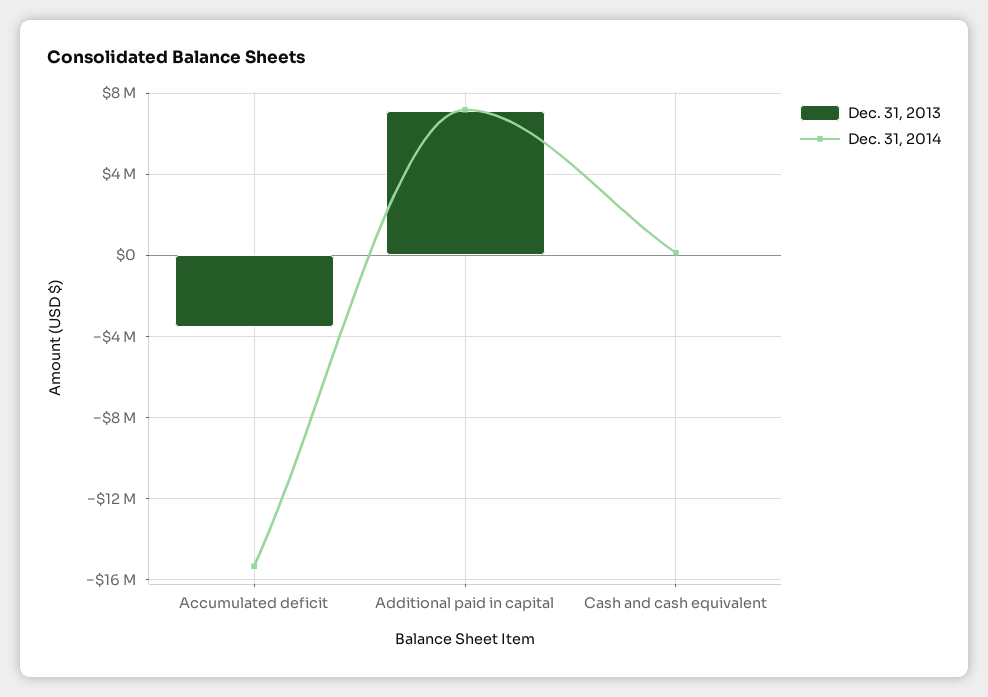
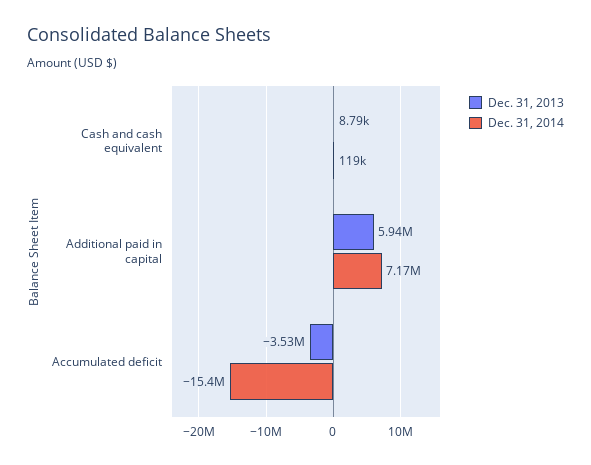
  {
    "Dec. 31, 2013": {
      "Accumulated deficit": -3530000,
-     "Additional paid in capital": 7000000,
+     "Additional paid in capital": 5940000,
      "Cash and cash equivalent": 8790
    },
    "Dec. 31, 2014": {
      "Accumulated deficit": -15400000,
      "Additional paid in capital": 7170000,
      "Cash and cash equivalent": 119000
    }
  }

